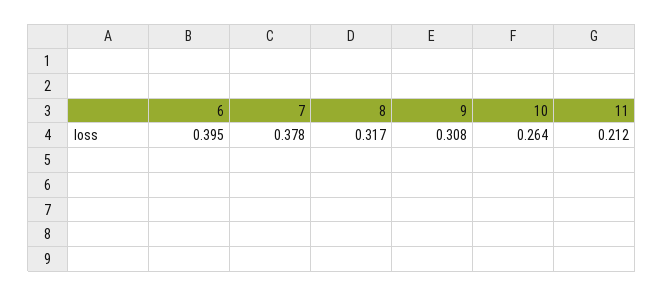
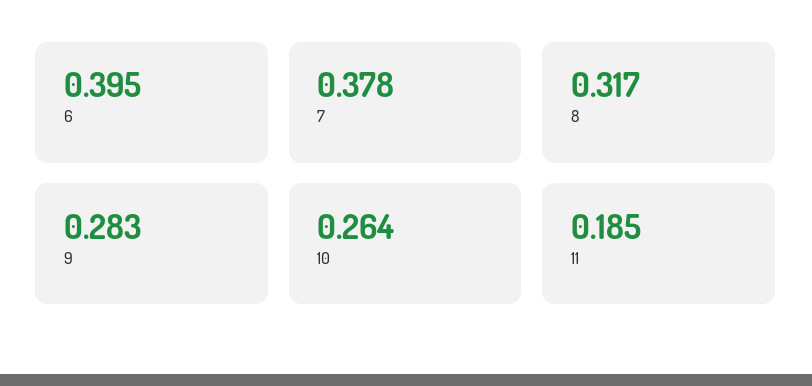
  {
    "6": 0.395,
    "7": 0.378,
    "8": 0.317,
-   "9": 0.308,
+   "9": 0.283,
    "10": 0.264,
-   "11": 0.212
+   "11": 0.185
  }

